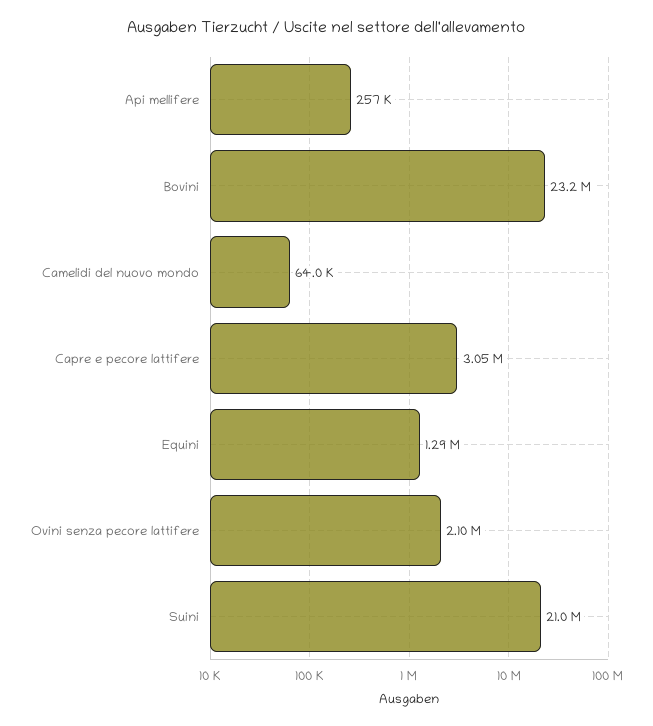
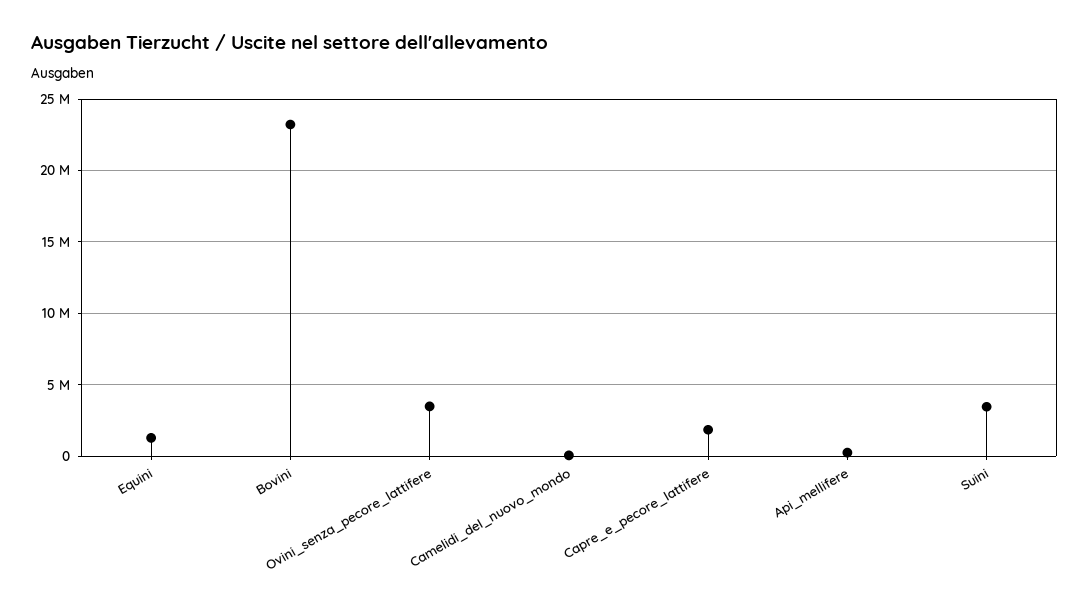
  {
    "Api mellifere": 257000,
    "Bovini": 23200000,
    "Camelidi del nuovo mondo": 64000,
-   "Capre e pecore lattifere": 3050000,
+   "Capre e pecore lattifere": 2000000,
    "Equini": 1290000,
-   "Ovini senza pecore lattifere": 2100000,
+   "Ovini senza pecore lattifere": 3500000,
-   "Suini": 21000000
+   "Suini": 3500000
  }

